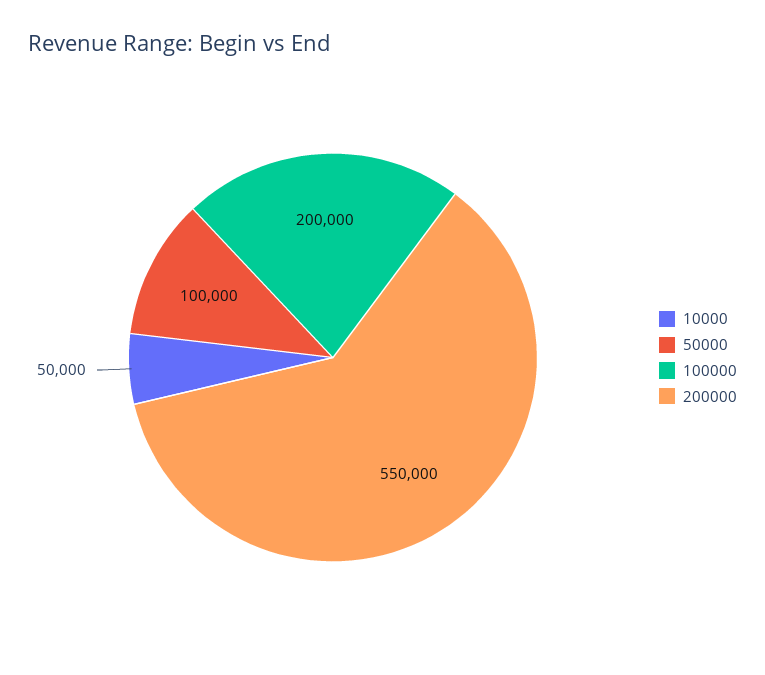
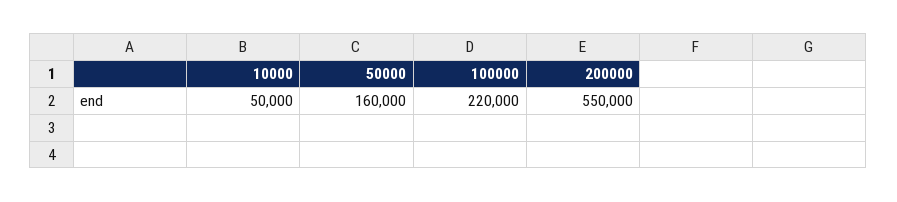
  {
    "10000": 50000,
-   "50000": 100000,
+   "50000": 160000,
-   "100000": 200000,
+   "100000": 220000,
    "200000": 550000
  }

